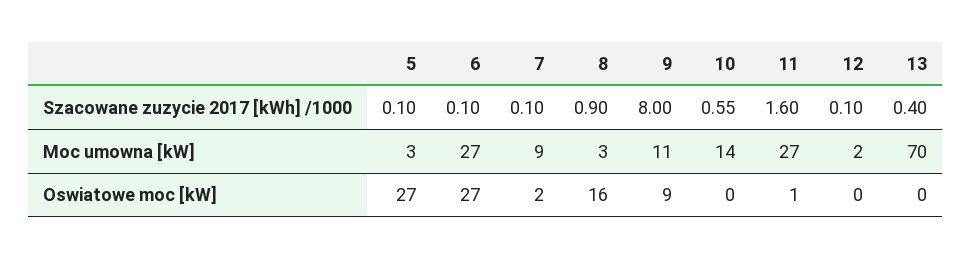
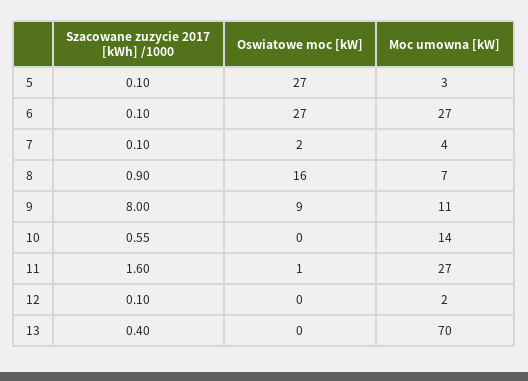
  {
    "5": {
      "Szacowane zuzycie 2017 [kWh] /1000": 0.1,
      "Moc umowna [kW]": 3,
      "Oswiatowe moc [kW]": 27
    },
    "6": {
      "Szacowane zuzycie 2017 [kWh] /1000": 0.1,
      "Moc umowna [kW]": 27,
      "Oswiatowe moc [kW]": 27
    },
    "7": {
      "Szacowane zuzycie 2017 [kWh] /1000": 0.1,
-     "Moc umowna [kW]": 9,
+     "Moc umowna [kW]": 4,
      "Oswiatowe moc [kW]": 2
    },
    "8": {
      "Szacowane zuzycie 2017 [kWh] /1000": 0.9,
-     "Moc umowna [kW]": 3,
+     "Moc umowna [kW]": 7,
      "Oswiatowe moc [kW]": 16
    },
    "9": {
      "Szacowane zuzycie 2017 [kWh] /1000": 8,
      "Moc umowna [kW]": 11,
      "Oswiatowe moc [kW]": 9
    },
    "10": {
      "Szacowane zuzycie 2017 [kWh] /1000": 0.55,
      "Moc umowna [kW]": 14,
      "Oswiatowe moc [kW]": 0
    },
    "11": {
      "Szacowane zuzycie 2017 [kWh] /1000": 1.6,
      "Moc umowna [kW]": 27,
      "Oswiatowe moc [kW]": 1
    },
    "12": {
      "Szacowane zuzycie 2017 [kWh] /1000": 0.1,
      "Moc umowna [kW]": 2,
      "Oswiatowe moc [kW]": 0
    },
    "13": {
      "Szacowane zuzycie 2017 [kWh] /1000": 0.4,
      "Moc umowna [kW]": 70,
      "Oswiatowe moc [kW]": 0
    }
  }

